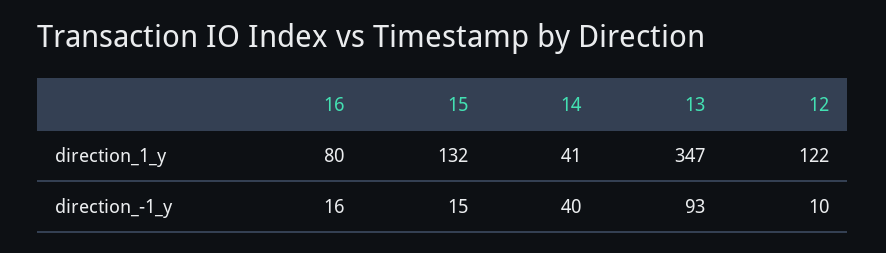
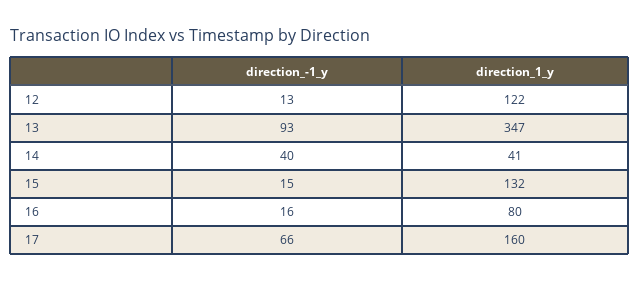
  {
    "16": {
      "direction_1_y": 80,
      "direction_-1_y": 16
    },
    "15": {
      "direction_1_y": 132,
      "direction_-1_y": 15
    },
    "14": {
      "direction_1_y": 41,
      "direction_-1_y": 40
    },
    "13": {
      "direction_1_y": 347,
      "direction_-1_y": 93
    },
    "12": {
      "direction_1_y": 122,
-     "direction_-1_y": 10
+     "direction_-1_y": 13
-   }
+   },
+   "17": {
+     "direction_-1_y": 66,
+     "direction_1_y": 160
+   }
  }

